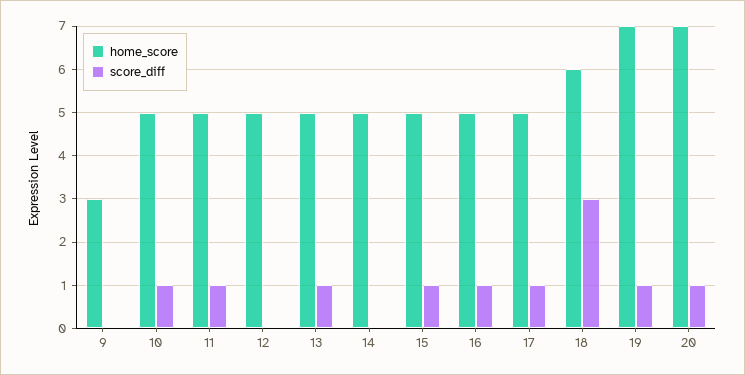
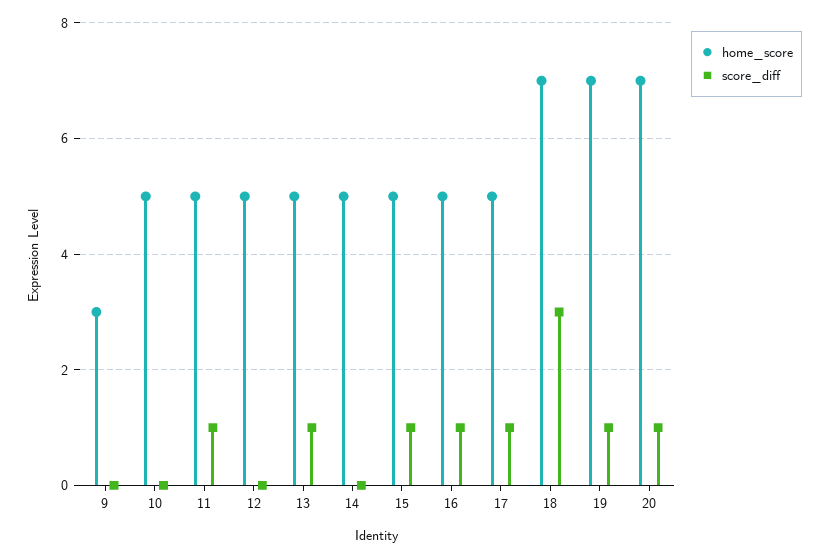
  {
    "home_score": {
      "9": 3,
      "10": 5,
      "11": 5,
      "12": 5,
      "13": 5,
      "14": 5,
      "15": 5,
      "16": 5,
      "17": 5,
-     "18": 6,
+     "18": 7,
      "19": 7,
      "20": 7
    },
    "score_diff": {
      "9": 0,
-     "10": 1,
+     "10": 0,
      "11": 1,
      "12": 0,
      "13": 1,
      "14": 0,
      "15": 1,
      "16": 1,
      "17": 1,
      "18": 3,
      "19": 1,
      "20": 1
    }
  }

